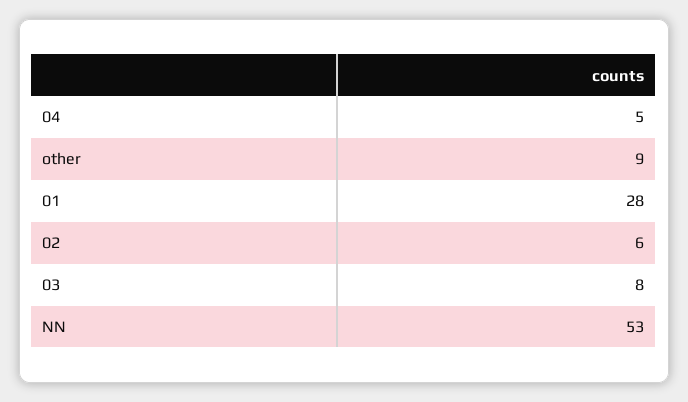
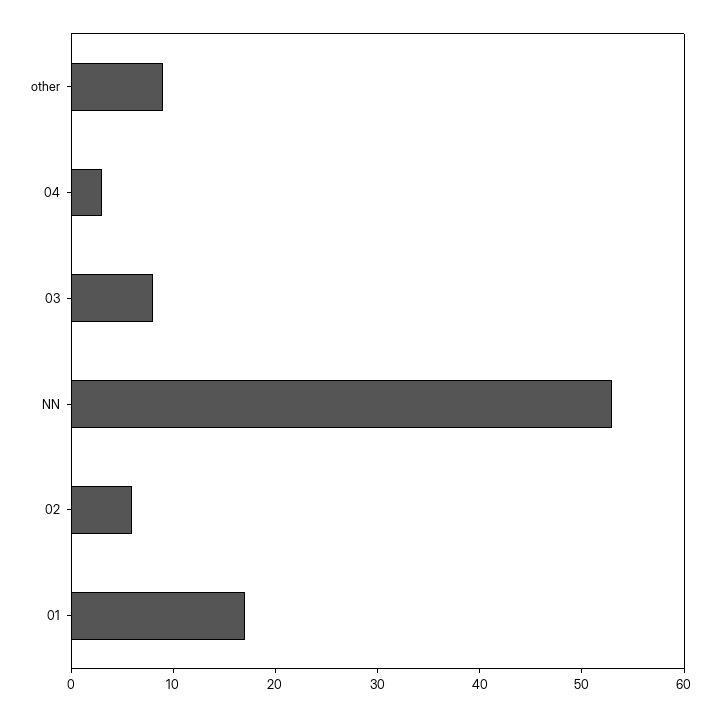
  {
-   "04": 5,
+   "04": 3,
    "other": 9,
-   "01": 28,
+   "01": 17,
    "02": 6,
    "03": 8,
    "NN": 53
  }

